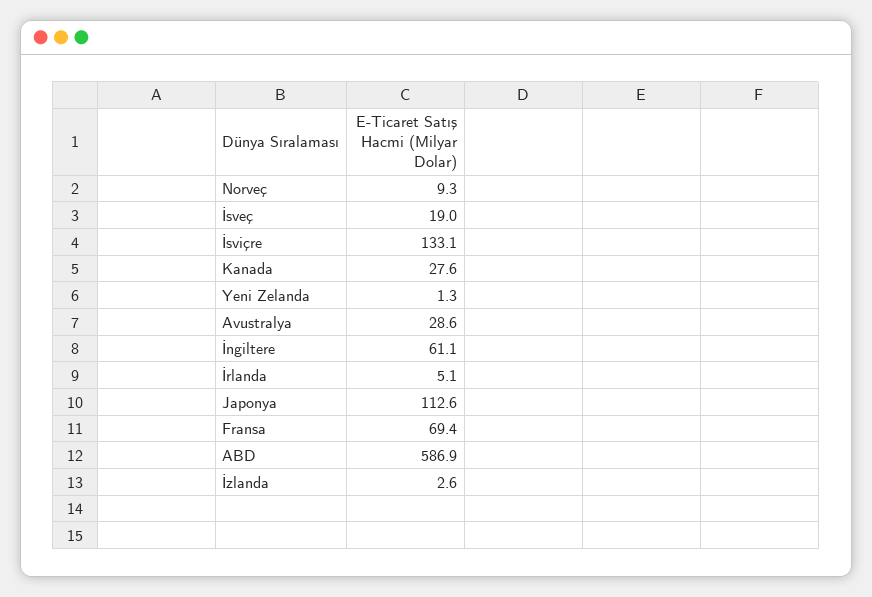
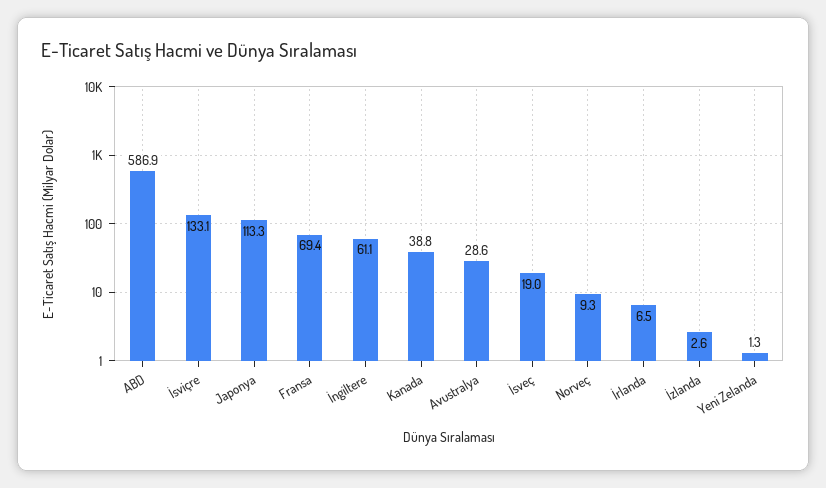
  {
    "Norveç": 9.3,
    "İsveç": 19,
    "İsviçre": 133.1,
-   "Kanada": 27.6,
+   "Kanada": 38.8,
    "Yeni Zelanda": 1.3,
    "Avustralya": 28.6,
    "İngiltere": 61.1,
-   "İrlanda": 5.1,
+   "İrlanda": 6.5,
-   "Japonya": 112.6,
+   "Japonya": 113.3,
    "Fransa": 69.4,
    "ABD": 586.9,
    "İzlanda": 2.6
  }

